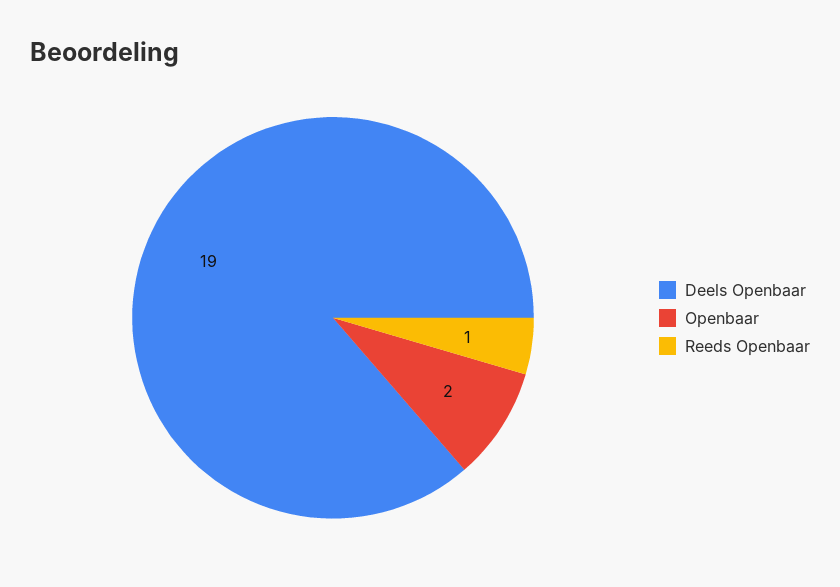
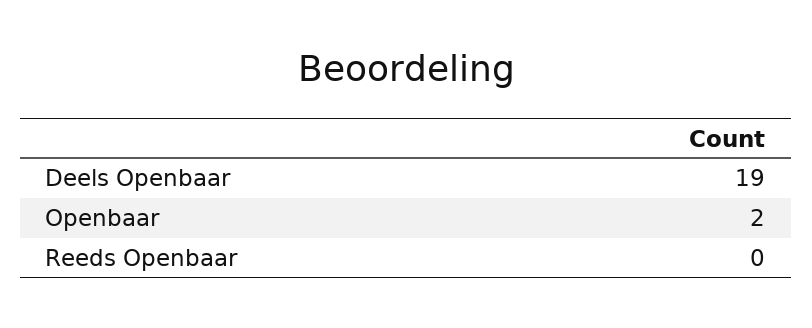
  {
    "Deels Openbaar": 19,
    "Openbaar": 2,
-   "Reeds Openbaar": 1
+   "Reeds Openbaar": 0
  }

